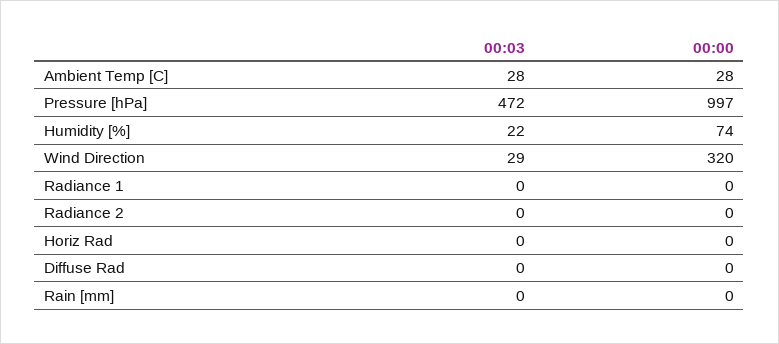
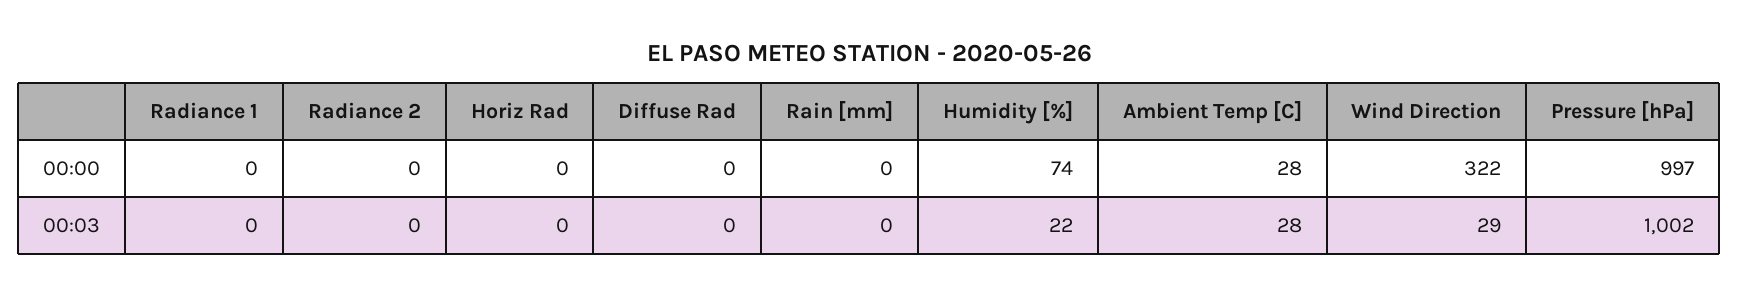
  {
    "00:03": {
      "Ambient Temp [C]": 28,
-     "Pressure [hPa]": 472,
+     "Pressure [hPa]": 1002,
      "Humidity [%]": 22,
      "Wind Direction": 29,
      "Radiance 1": 0,
      "Radiance 2": 0,
      "Horiz Rad": 0,
      "Diffuse Rad": 0,
      "Rain [mm]": 0
    },
    "00:00": {
      "Ambient Temp [C]": 28,
      "Pressure [hPa]": 997,
      "Humidity [%]": 74,
-     "Wind Direction": 320,
+     "Wind Direction": 322,
      "Radiance 1": 0,
      "Radiance 2": 0,
      "Horiz Rad": 0,
      "Diffuse Rad": 0,
      "Rain [mm]": 0
    }
  }

